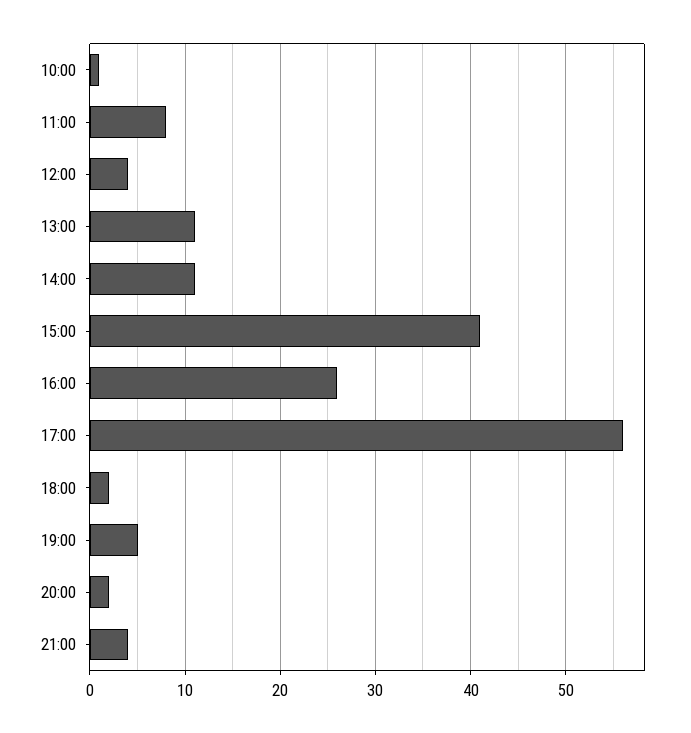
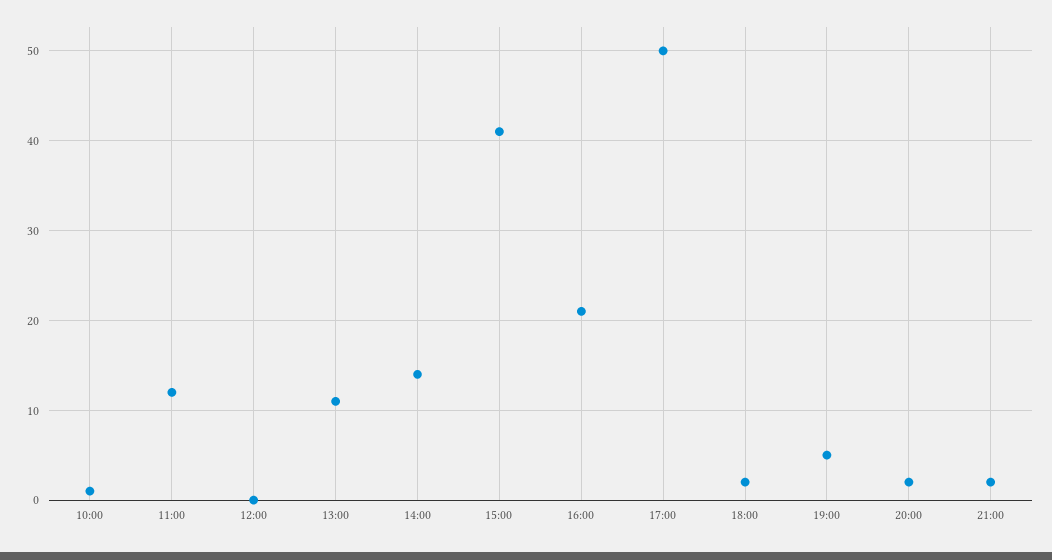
  {
    "10:00": 1,
-   "11:00": 8,
+   "11:00": 12,
-   "12:00": 4,
+   "12:00": 0,
    "13:00": 11,
-   "14:00": 11,
+   "14:00": 14,
    "15:00": 41,
-   "16:00": 26,
+   "16:00": 21,
-   "17:00": 56,
+   "17:00": 50,
    "18:00": 2,
    "19:00": 5,
    "20:00": 2,
-   "21:00": 4
+   "21:00": 2
  }

